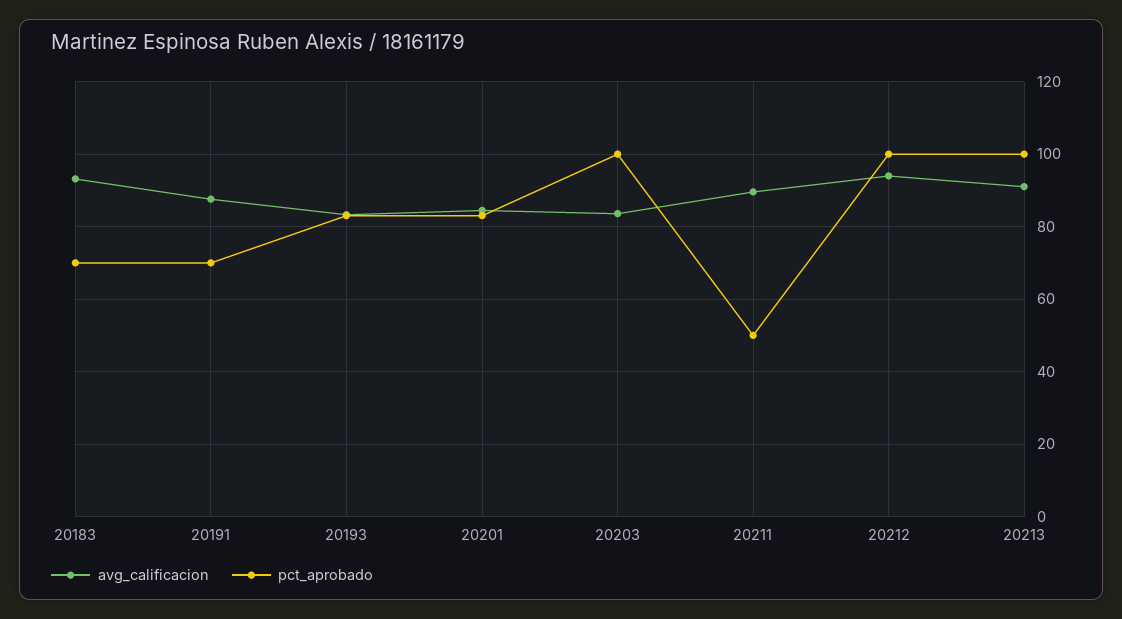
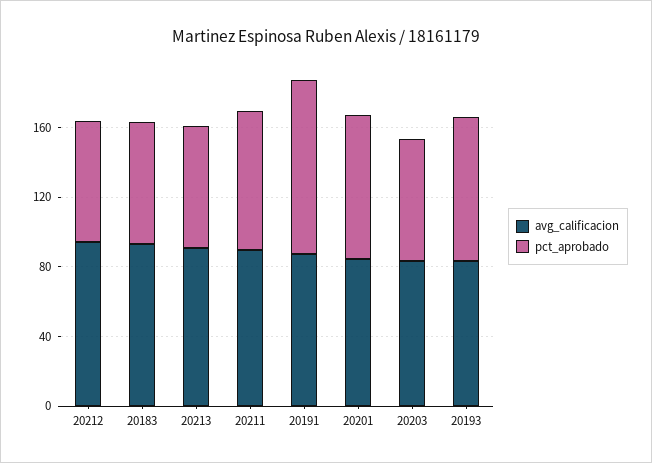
  {
    "avg_calificacion": {
      "20183": 94,
      "20191": 88,
      "20193": 84,
      "20201": 84,
      "20203": 84,
      "20211": 90,
      "20212": 94,
      "20213": 92
    },
    "pct_aprobado": {
      "20183": 70,
-     "20191": 70,
+     "20191": 100,
      "20193": 84,
      "20201": 84,
-     "20203": 100,
+     "20203": 70,
-     "20211": 50,
+     "20211": 80,
-     "20212": 100,
+     "20212": 70,
-     "20213": 100
+     "20213": 70
    }
  }

